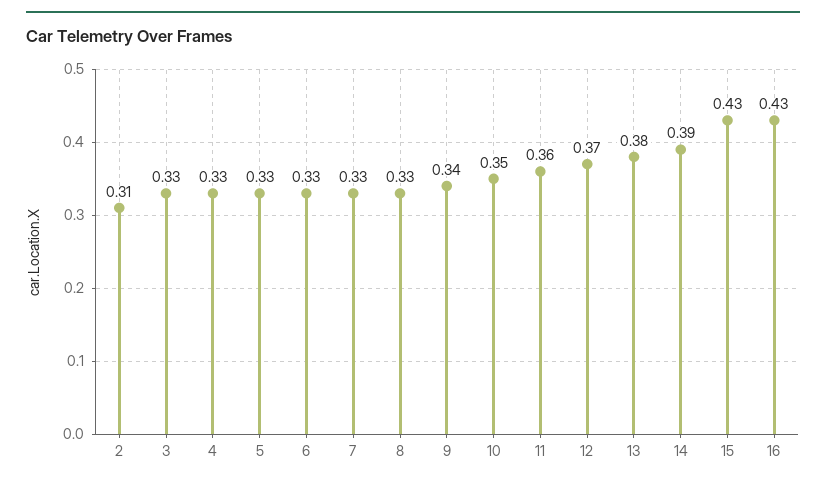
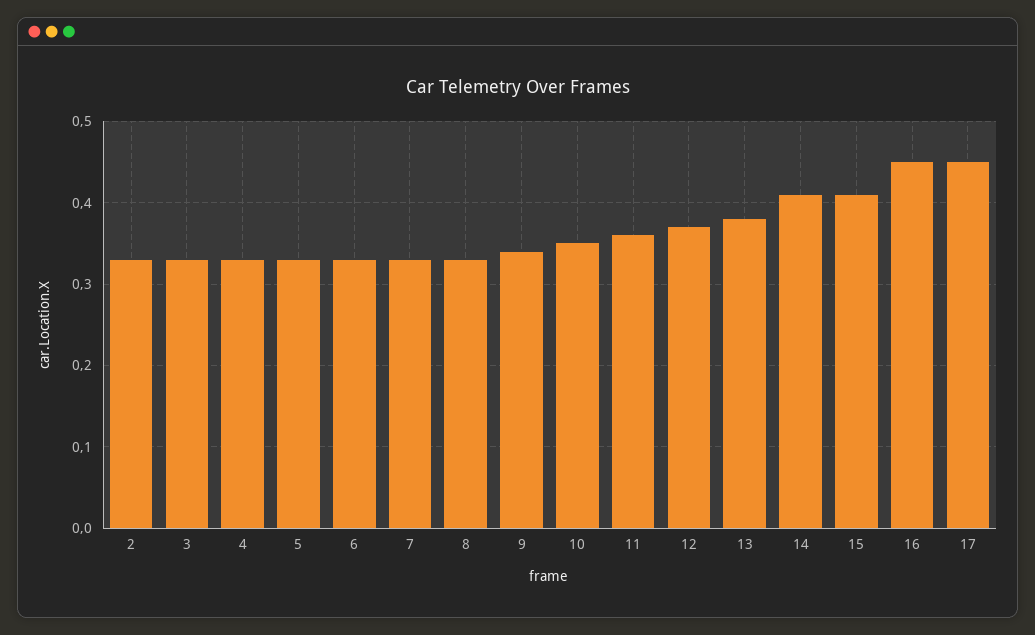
  {
-   "2": 0.31,
+   "2": 0.33,
    "3": 0.33,
    "4": 0.33,
    "5": 0.33,
    "6": 0.33,
    "7": 0.33,
    "8": 0.33,
    "9": 0.34,
    "10": 0.35,
    "11": 0.36,
    "12": 0.37,
    "13": 0.38,
-   "14": 0.39,
+   "14": 0.41,
-   "15": 0.43,
+   "15": 0.41,
-   "16": 0.43
+   "16": 0.45,
+   "17": 0.45
  }

